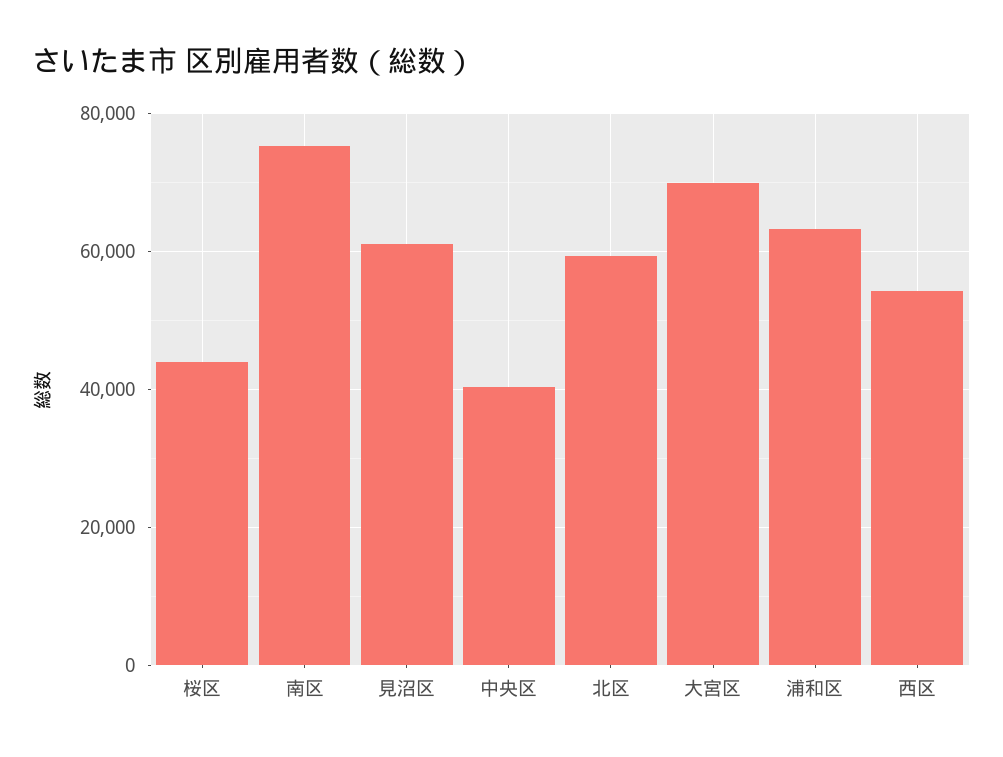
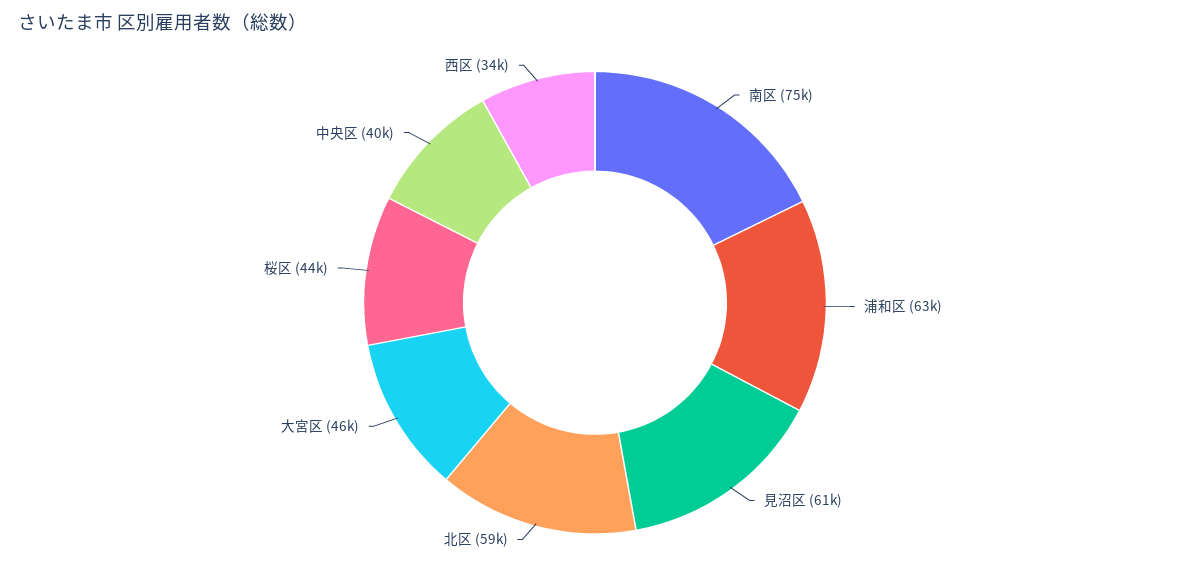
  {
    "桜区": 44000,
    "南区": 75000,
    "見沼区": 61000,
    "中央区": 40000,
    "北区": 59000,
-   "大宮区": 70000,
+   "大宮区": 46000,
    "浦和区": 63000,
-   "西区": 54000
+   "西区": 34000
  }

